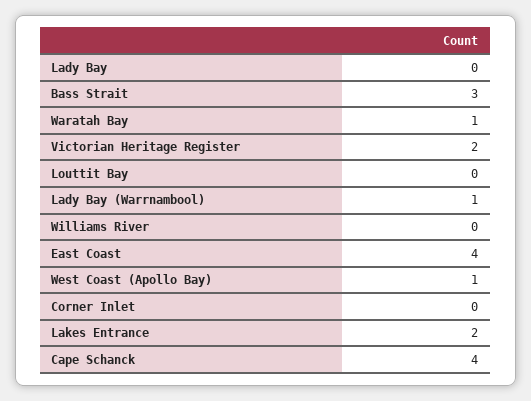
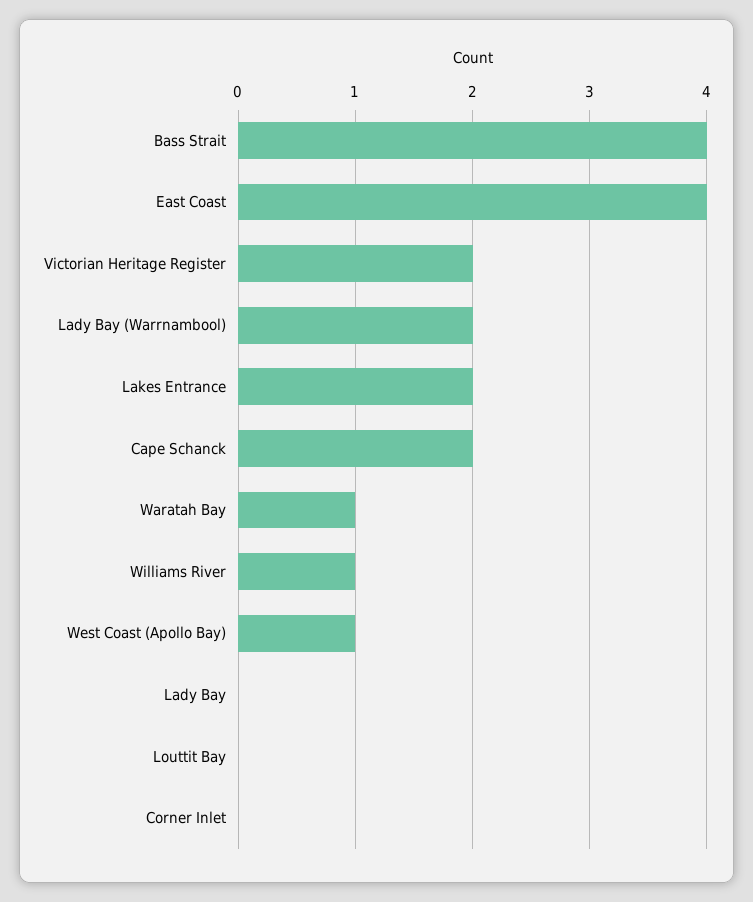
  {
    "Lady Bay": 0,
-   "Bass Strait": 3,
+   "Bass Strait": 4,
    "Waratah Bay": 1,
    "Victorian Heritage Register": 2,
    "Louttit Bay": 0,
-   "Lady Bay (Warrnambool)": 1,
+   "Lady Bay (Warrnambool)": 2,
-   "Williams River": 0,
+   "Williams River": 1,
    "East Coast": 4,
    "West Coast (Apollo Bay)": 1,
    "Corner Inlet": 0,
    "Lakes Entrance": 2,
-   "Cape Schanck": 4
+   "Cape Schanck": 2
  }

